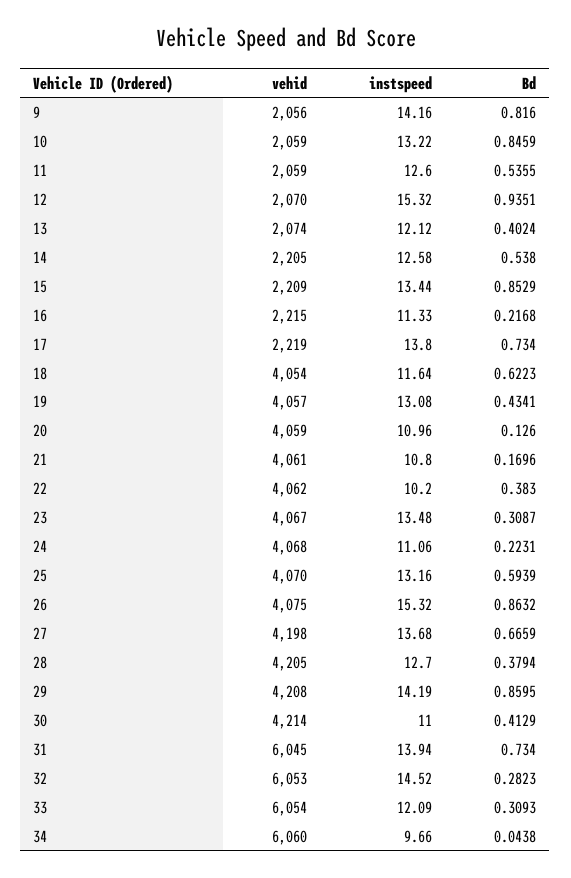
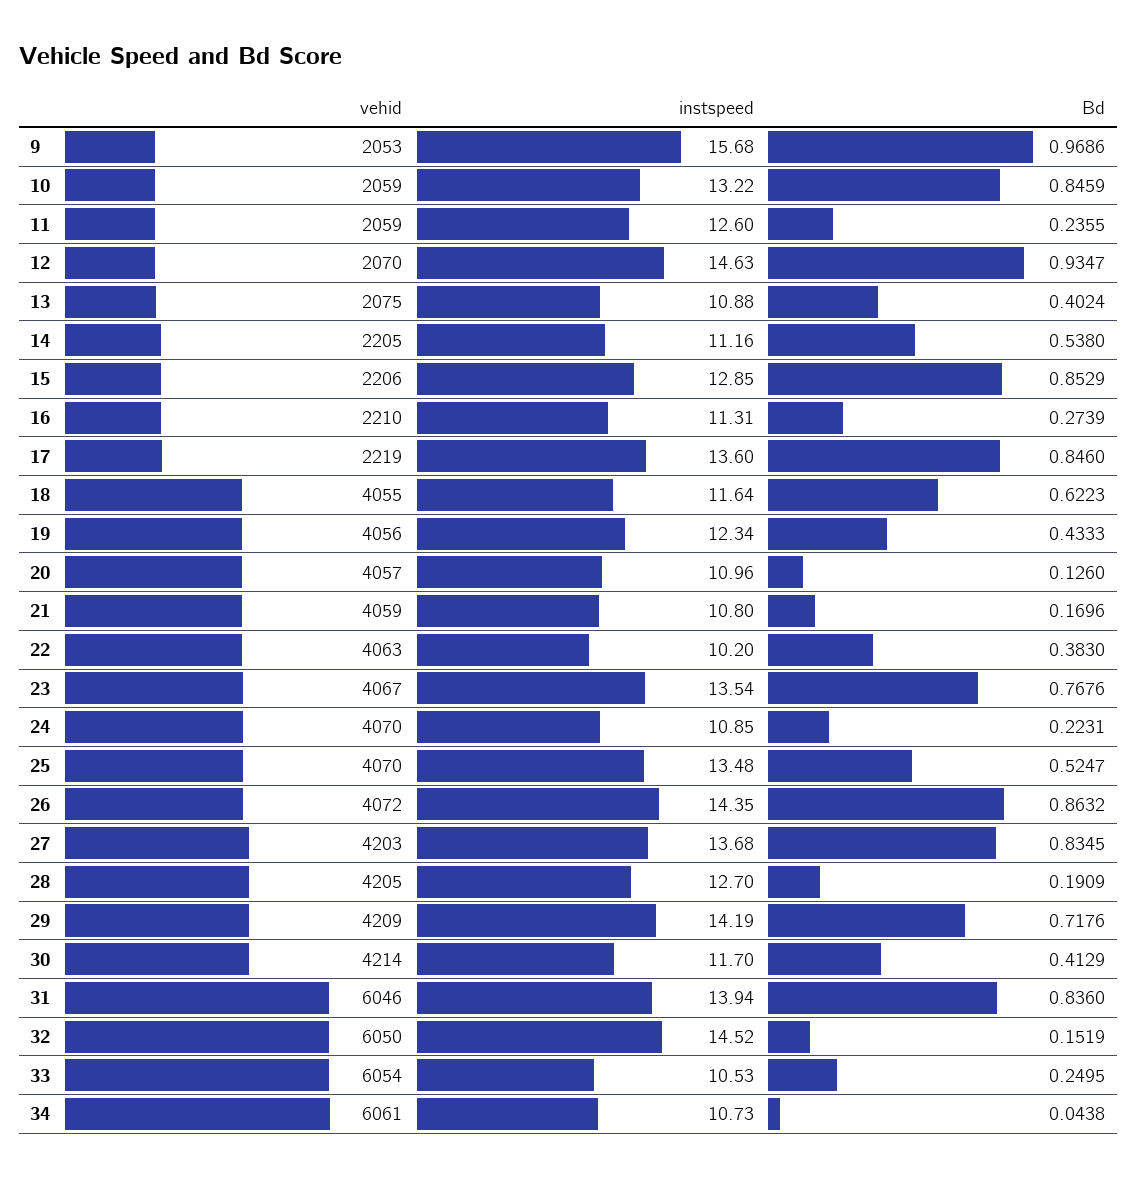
  {
    "vehid": {
-     "9": 2056,
+     "9": 2053,
      "10": 2059,
      "11": 2059,
      "12": 2070,
-     "13": 2074,
+     "13": 2075,
      "14": 2205,
-     "15": 2209,
+     "15": 2206,
-     "16": 2215,
+     "16": 2210,
      "17": 2219,
-     "18": 4054,
+     "18": 4055,
-     "19": 4057,
+     "19": 4056,
-     "20": 4059,
+     "20": 4057,
-     "21": 4061,
+     "21": 4059,
-     "22": 4062,
+     "22": 4063,
      "23": 4067,
-     "24": 4068,
+     "24": 4070,
      "25": 4070,
-     "26": 4075,
+     "26": 4072,
-     "27": 4198,
+     "27": 4203,
      "28": 4205,
-     "29": 4208,
+     "29": 4209,
      "30": 4214,
-     "31": 6045,
+     "31": 6046,
-     "32": 6053,
+     "32": 6050,
      "33": 6054,
-     "34": 6060
+     "34": 6061
    },
    "instspeed": {
-     "9": 14.16,
+     "9": 15.68,
      "10": 13.22,
      "11": 12.6,
-     "12": 15.32,
+     "12": 14.63,
-     "13": 12.12,
+     "13": 10.88,
-     "14": 12.58,
+     "14": 11.16,
-     "15": 13.44,
+     "15": 12.85,
-     "16": 11.33,
+     "16": 11.31,
-     "17": 13.8,
+     "17": 13.6,
      "18": 11.64,
-     "19": 13.08,
+     "19": 12.34,
      "20": 10.96,
      "21": 10.8,
      "22": 10.2,
-     "23": 13.48,
+     "23": 13.54,
-     "24": 11.06,
+     "24": 10.85,
-     "25": 13.16,
+     "25": 13.48,
-     "26": 15.32,
+     "26": 14.35,
      "27": 13.68,
      "28": 12.7,
      "29": 14.19,
-     "30": 11,
+     "30": 11.7,
      "31": 13.94,
      "32": 14.52,
-     "33": 12.09,
+     "33": 10.53,
-     "34": 9.66
+     "34": 10.73
    },
    "Bd": {
-     "9": 0.816,
+     "9": 0.9686,
      "10": 0.8459,
-     "11": 0.5355,
+     "11": 0.2355,
-     "12": 0.9351,
+     "12": 0.9347,
      "13": 0.4024,
      "14": 0.538,
      "15": 0.8529,
-     "16": 0.2168,
+     "16": 0.2739,
-     "17": 0.734,
+     "17": 0.846,
      "18": 0.6223,
-     "19": 0.4341,
+     "19": 0.4333,
      "20": 0.126,
      "21": 0.1696,
      "22": 0.383,
-     "23": 0.3087,
+     "23": 0.7676,
      "24": 0.2231,
-     "25": 0.5939,
+     "25": 0.5247,
      "26": 0.8632,
-     "27": 0.6659,
+     "27": 0.8345,
-     "28": 0.3794,
+     "28": 0.1909,
-     "29": 0.8595,
+     "29": 0.7176,
      "30": 0.4129,
-     "31": 0.734,
+     "31": 0.836,
-     "32": 0.2823,
+     "32": 0.1519,
-     "33": 0.3093,
+     "33": 0.2495,
      "34": 0.0438
    }
  }

